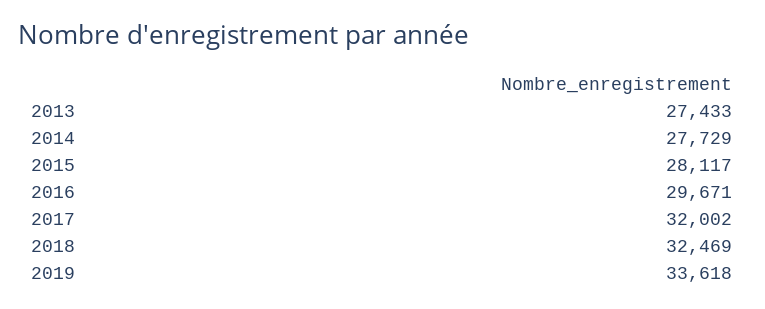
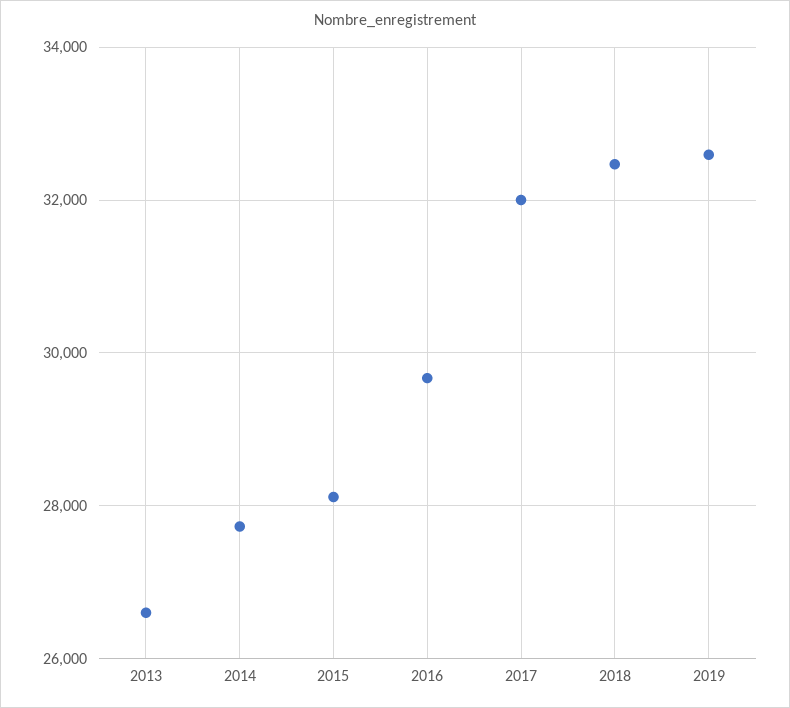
  {
-   "2013": 27433,
+   "2013": 26600,
    "2014": 27729,
    "2015": 28117,
    "2016": 29671,
    "2017": 32002,
    "2018": 32469,
-   "2019": 33618
+   "2019": 32600
  }

